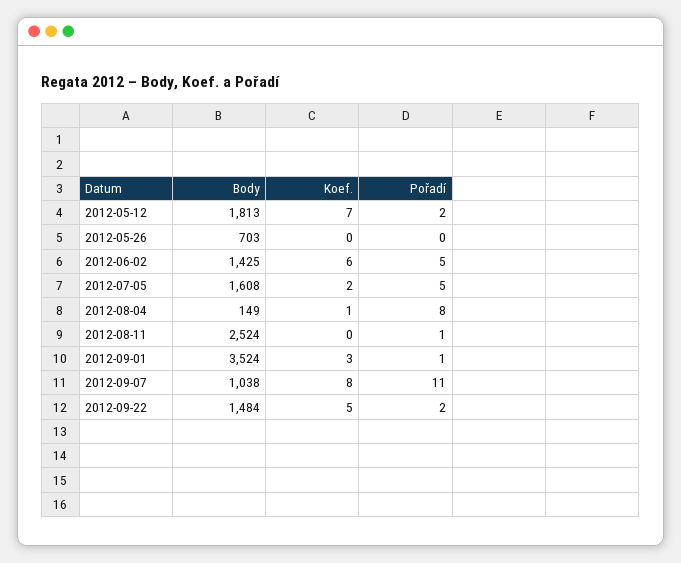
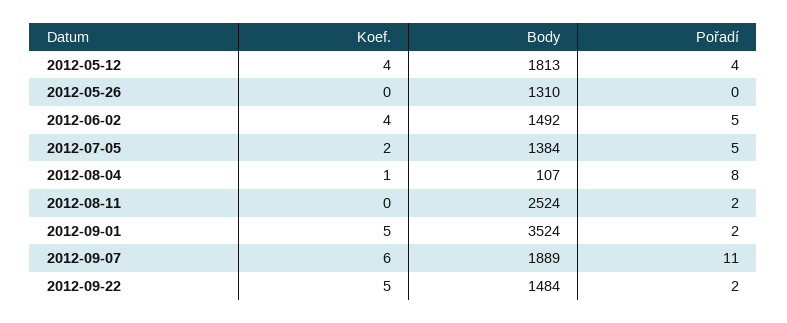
  {
    "Body": {
      "2012-05-12": 1813,
-     "2012-05-26": 703,
+     "2012-05-26": 1310,
-     "2012-06-02": 1425,
+     "2012-06-02": 1492,
-     "2012-07-05": 1608,
+     "2012-07-05": 1384,
-     "2012-08-04": 149,
+     "2012-08-04": 107,
      "2012-08-11": 2524,
      "2012-09-01": 3524,
-     "2012-09-07": 1038,
+     "2012-09-07": 1889,
      "2012-09-22": 1484
    },
    "Koef.": {
-     "2012-05-12": 7,
+     "2012-05-12": 4,
      "2012-05-26": 0,
-     "2012-06-02": 6,
+     "2012-06-02": 4,
      "2012-07-05": 2,
      "2012-08-04": 1,
      "2012-08-11": 0,
-     "2012-09-01": 3,
+     "2012-09-01": 5,
-     "2012-09-07": 8,
+     "2012-09-07": 6,
      "2012-09-22": 5
    },
    "Pořadí": {
-     "2012-05-12": 2,
+     "2012-05-12": 4,
      "2012-05-26": 0,
      "2012-06-02": 5,
      "2012-07-05": 5,
      "2012-08-04": 8,
-     "2012-08-11": 1,
+     "2012-08-11": 2,
-     "2012-09-01": 1,
+     "2012-09-01": 2,
      "2012-09-07": 11,
      "2012-09-22": 2
    }
  }

